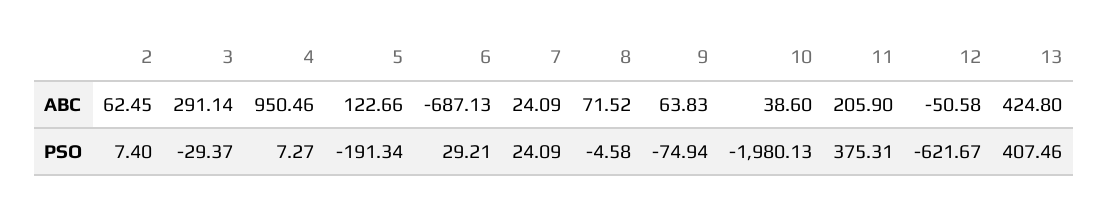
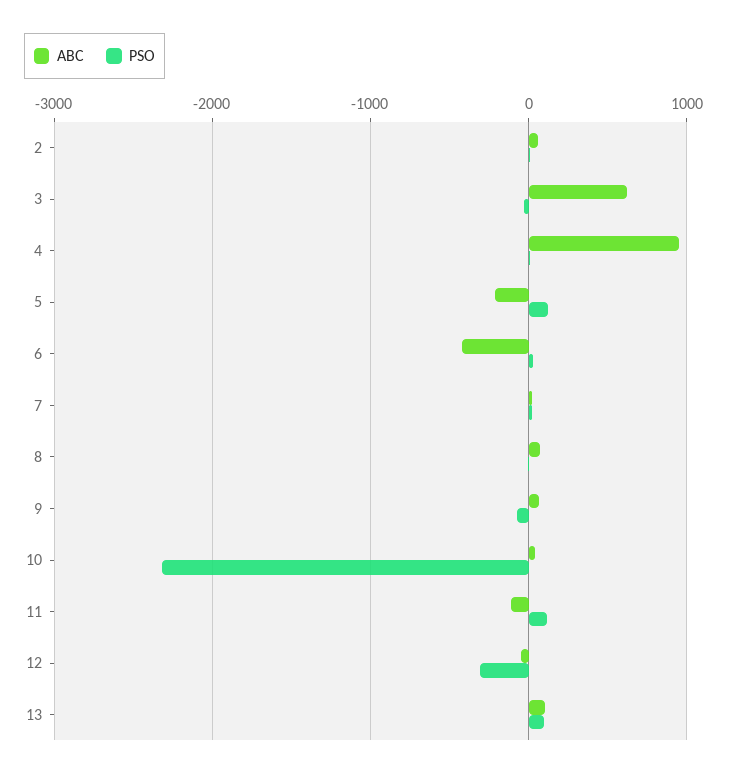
  {
    "ABC": {
      "2": 62.45,
-     "3": 291.14,
+     "3": 600,
      "4": 950.46,
-     "5": 122.66,
+     "5": -200,
-     "6": -687.13,
+     "6": -400,
      "7": 24.09,
      "8": 71.52,
      "9": 63.83,
      "10": 38.6,
-     "11": 205.9,
+     "11": -100,
      "12": -50.58,
-     "13": 424.8
+     "13": 100
    },
    "PSO": {
      "2": 7.4,
      "3": -29.37,
      "4": 7.27,
-     "5": -191.34,
+     "5": 100,
      "6": 29.21,
      "7": 24.09,
      "8": -4.58,
      "9": -74.94,
-     "10": -1980.13,
+     "10": -2300,
-     "11": 375.31,
+     "11": 100,
-     "12": -621.67,
+     "12": -300,
-     "13": 407.46
+     "13": 100
    }
  }

